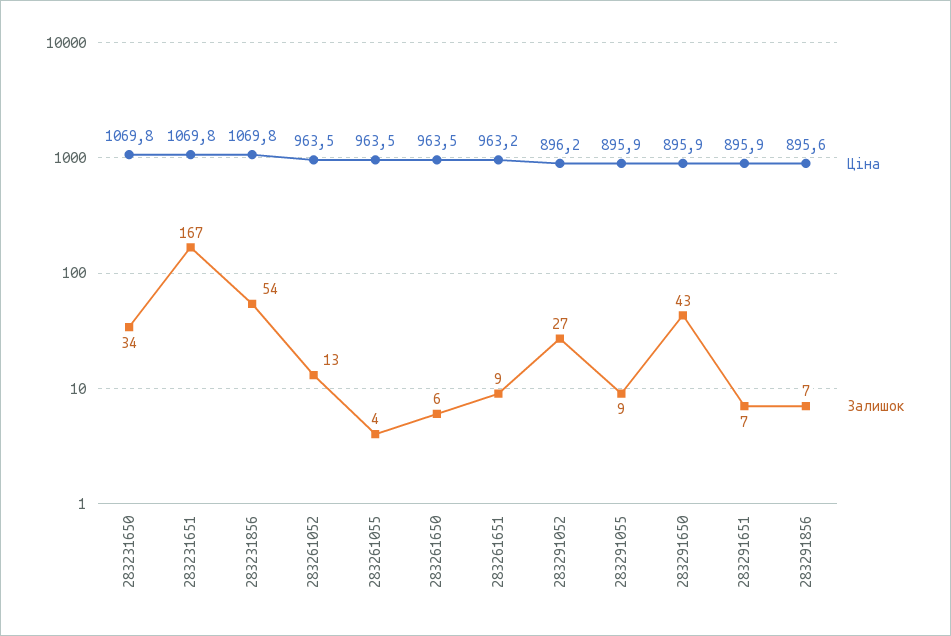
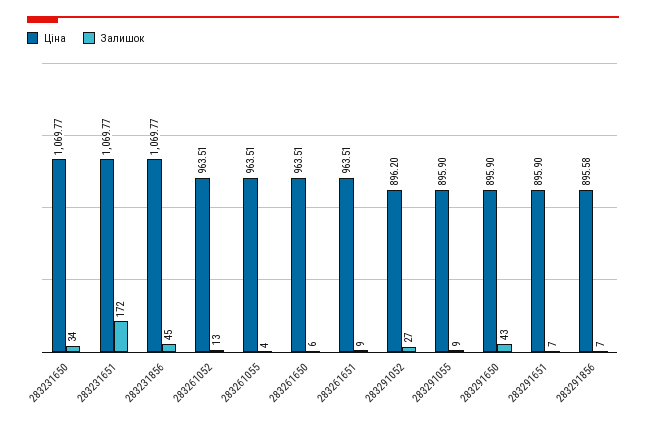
  {
    "Ціна": {
      "283231650": 1069.77,
      "283231651": 1069.77,
      "283231856": 1069.77,
      "283261052": 963.51,
      "283261055": 963.51,
      "283261650": 963.51,
-     "283261651": 963.2,
+     "283261651": 963.51,
      "283291052": 896.2,
      "283291055": 895.9,
      "283291650": 895.9,
      "283291651": 895.9,
      "283291856": 895.58
    },
    "Залишок": {
      "283231650": 34,
-     "283231651": 167,
+     "283231651": 172,
-     "283231856": 54,
+     "283231856": 45,
      "283261052": 13,
      "283261055": 4,
      "283261650": 6,
      "283261651": 9,
      "283291052": 27,
      "283291055": 9,
      "283291650": 43,
      "283291651": 7,
      "283291856": 7
    }
  }

